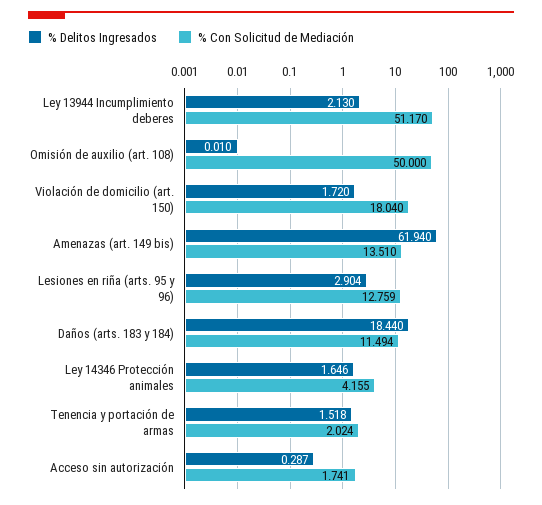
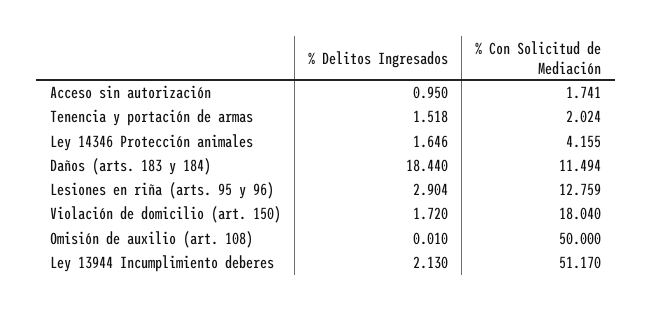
  {
    "% Delitos Ingresados": {
      "Ley 13944 Incumplimiento deberes": 2.13,
      "Omisión de auxilio (art. 108)": 0.01,
      "Violación de domicilio (art. 150)": 1.72,
-     "Amenazas (art. 149 bis)": 61.94,
      "Lesiones en riña (arts. 95 y 96)": 2.904,
      "Daños (arts. 183 y 184)": 18.44,
      "Ley 14346 Protección animales": 1.646,
      "Tenencia y portación de armas": 1.518,
-     "Acceso sin autorización": 0.287
+     "Acceso sin autorización": 0.95
    },
    "% Con Solicitud de Mediación": {
      "Ley 13944 Incumplimiento deberes": 51.17,
      "Omisión de auxilio (art. 108)": 50,
      "Violación de domicilio (art. 150)": 18.04,
-     "Amenazas (art. 149 bis)": 13.51,
      "Lesiones en riña (arts. 95 y 96)": 12.759,
      "Daños (arts. 183 y 184)": 11.494,
      "Ley 14346 Protección animales": 4.155,
      "Tenencia y portación de armas": 2.024,
      "Acceso sin autorización": 1.741
    }
  }

